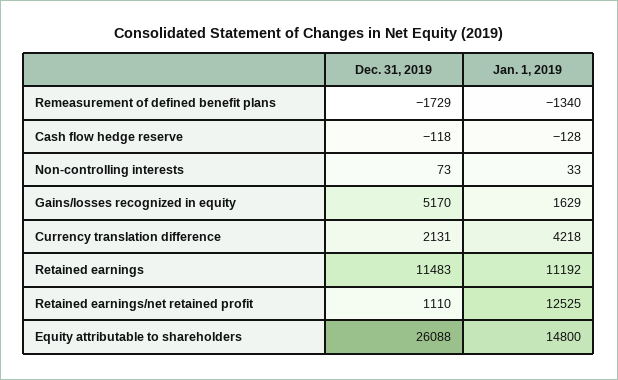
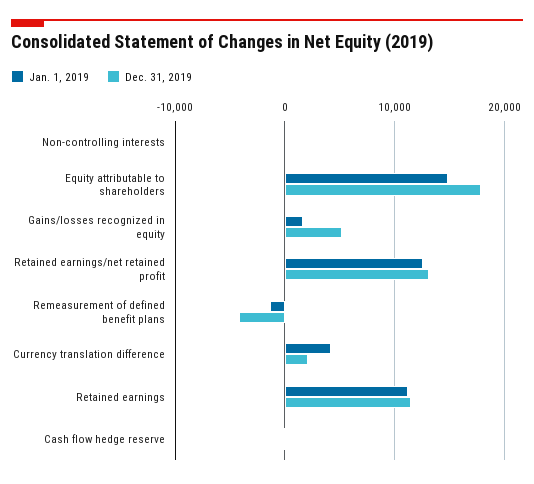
  {
    "Dec. 31, 2019": {
-     "Remeasurement of defined benefit plans": -1729,
+     "Remeasurement of defined benefit plans": -4000,
      "Cash flow hedge reserve": -118,
      "Non-controlling interests": 73,
      "Gains/losses recognized in equity": 5170,
      "Currency translation difference": 2131,
      "Retained earnings": 11483,
-     "Retained earnings/net retained profit": 1110,
+     "Retained earnings/net retained profit": 13000,
-     "Equity attributable to shareholders": 26088
+     "Equity attributable to shareholders": 18000
    },
    "Jan. 1, 2019": {
      "Remeasurement of defined benefit plans": -1340,
      "Cash flow hedge reserve": -128,
      "Non-controlling interests": 33,
      "Gains/losses recognized in equity": 1629,
      "Currency translation difference": 4218,
      "Retained earnings": 11192,
      "Retained earnings/net retained profit": 12525,
      "Equity attributable to shareholders": 14800
    }
  }

